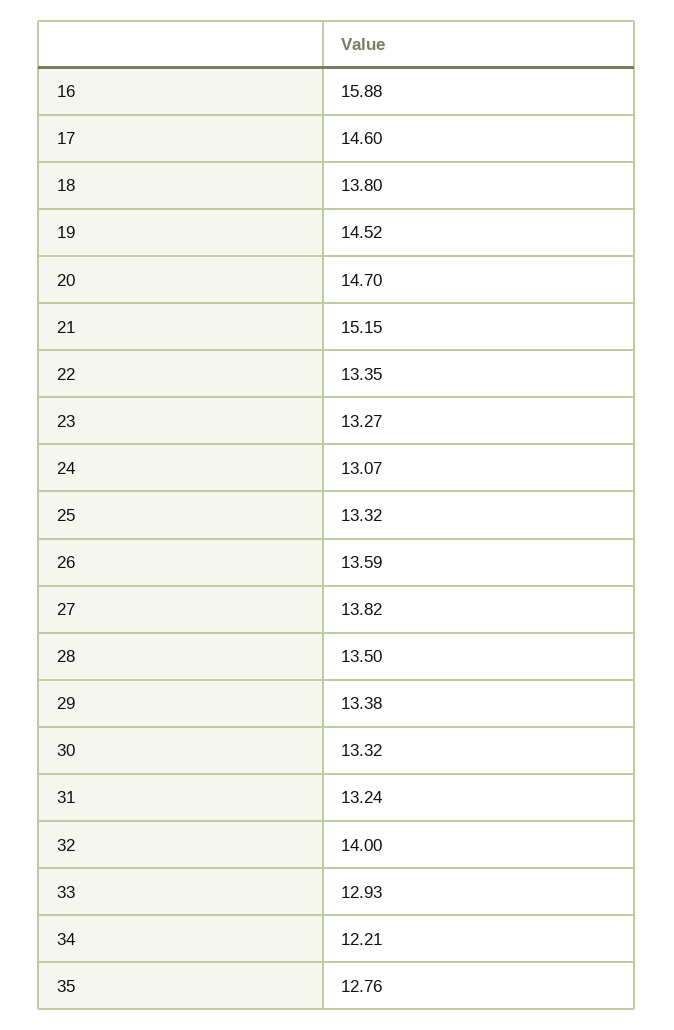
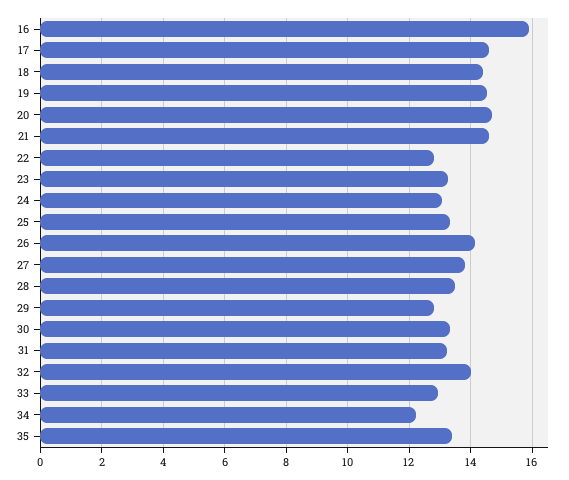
  {
    "16": 15.88,
    "17": 14.6,
-   "18": 13.8,
+   "18": 14.4,
    "19": 14.52,
    "20": 14.7,
-   "21": 15.15,
+   "21": 14.6,
-   "22": 13.35,
+   "22": 12.8,
    "23": 13.27,
    "24": 13.07,
    "25": 13.32,
-   "26": 13.59,
+   "26": 14.2,
    "27": 13.82,
    "28": 13.5,
-   "29": 13.38,
+   "29": 12.8,
    "30": 13.32,
    "31": 13.24,
    "32": 14,
    "33": 12.93,
    "34": 12.21,
-   "35": 12.76
+   "35": 13.4
  }

